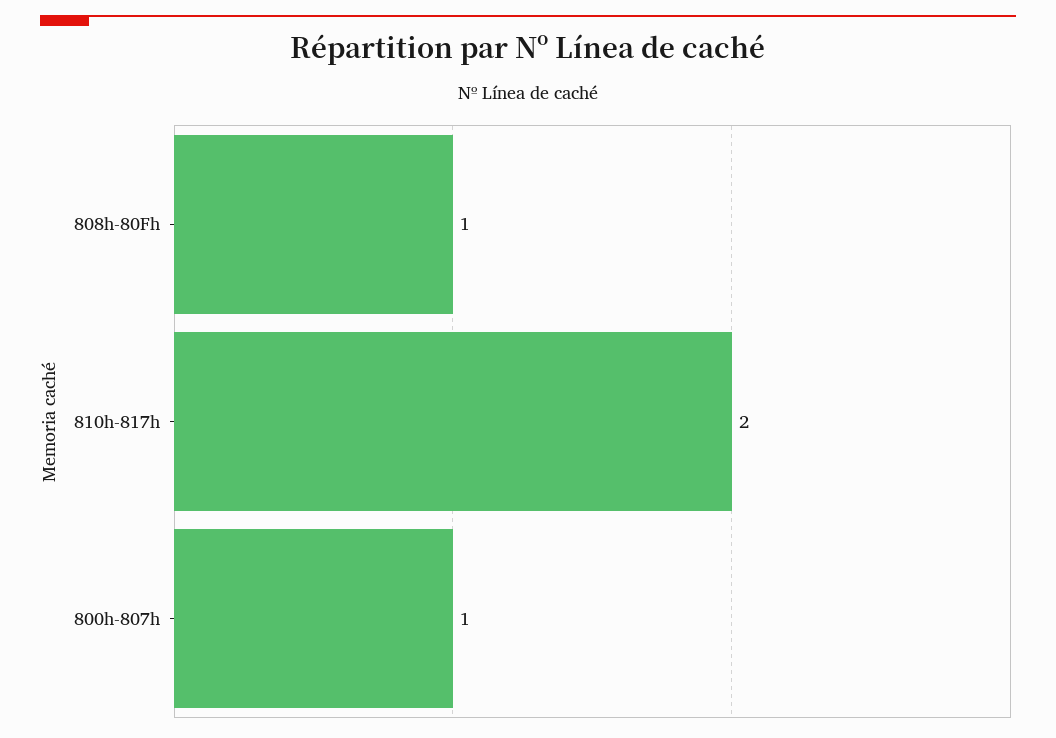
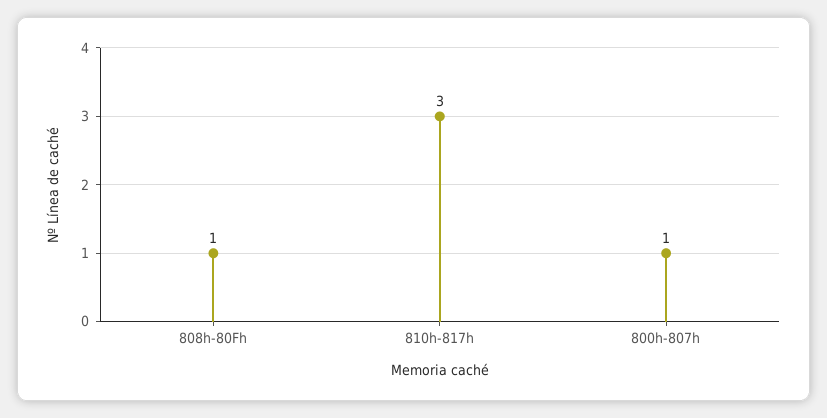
  {
    "808h-80Fh": 1,
-   "810h-817h": 2,
+   "810h-817h": 3,
    "800h-807h": 1
  }

